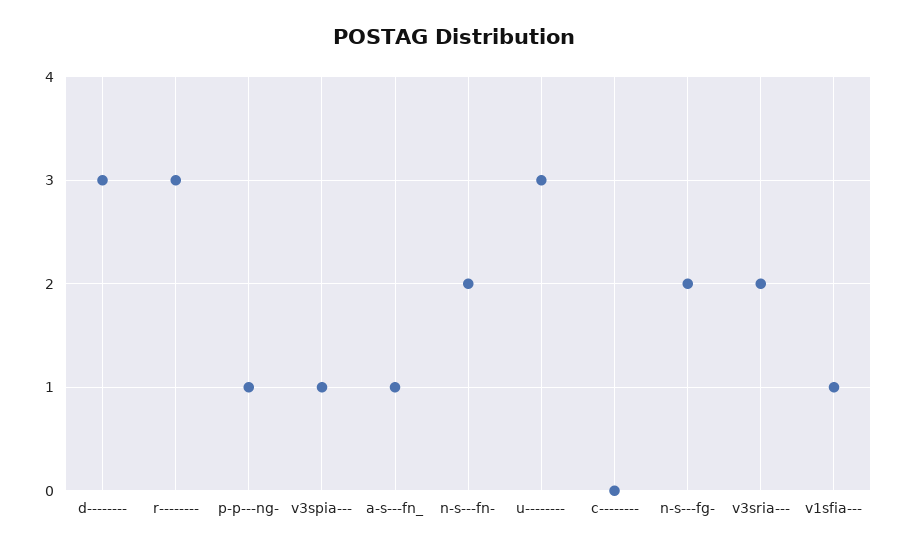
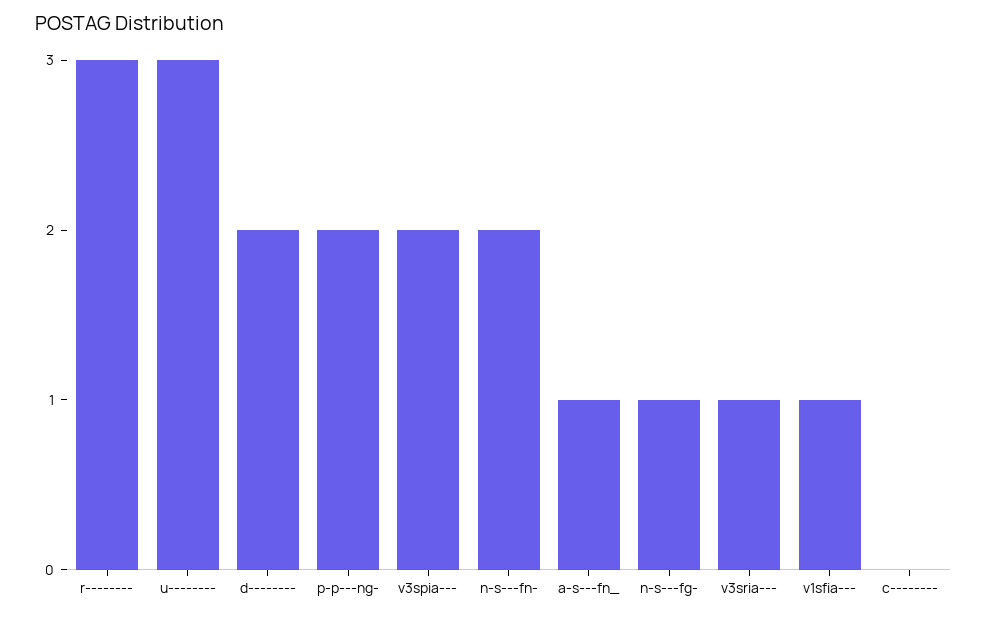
  {
-   "d--------": 3,
+   "d--------": 2,
    "r--------": 3,
-   "p-p---ng-": 1,
+   "p-p---ng-": 2,
-   "v3spia---": 1,
+   "v3spia---": 2,
    "a-s---fn_": 1,
    "n-s---fn-": 2,
    "u--------": 3,
    "c--------": 0,
-   "n-s---fg-": 2,
+   "n-s---fg-": 1,
-   "v3sria---": 2,
+   "v3sria---": 1,
    "v1sfia---": 1
  }

